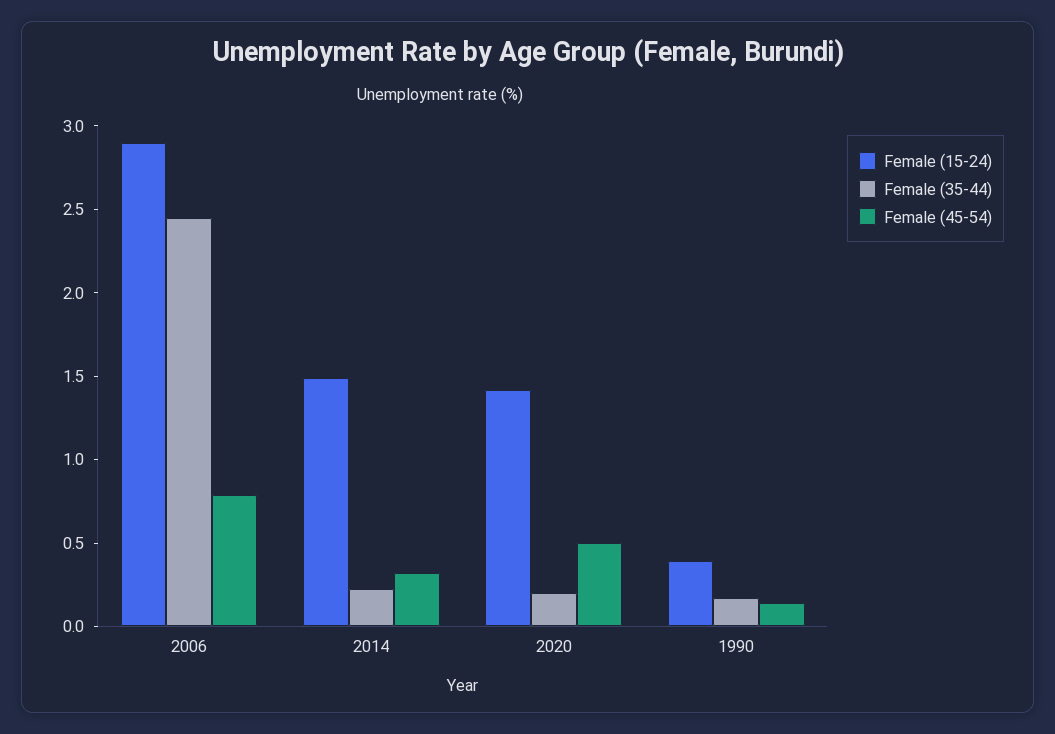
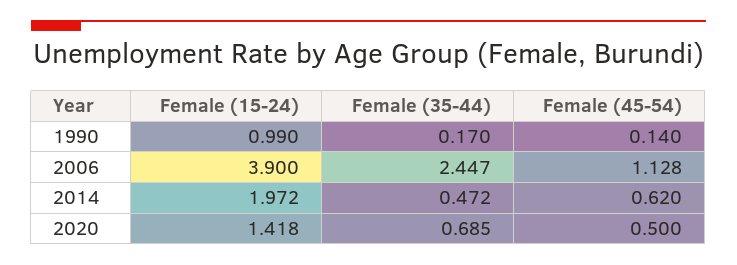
  {
    "Female (15-24)": {
-     "2006": 2.9,
+     "2006": 3.9,
-     "2014": 1.5,
+     "2014": 1.972,
      "2020": 1.418,
-     "1990": 0.4
+     "1990": 0.99
    },
    "Female (35-44)": {
      "2006": 2.447,
-     "2014": 0.2,
+     "2014": 0.472,
-     "2020": 0.2,
+     "2020": 0.685,
      "1990": 0.17
    },
    "Female (45-54)": {
-     "2006": 0.8,
+     "2006": 1.128,
-     "2014": 0.3,
+     "2014": 0.62,
      "2020": 0.5,
      "1990": 0.14
    }
  }

